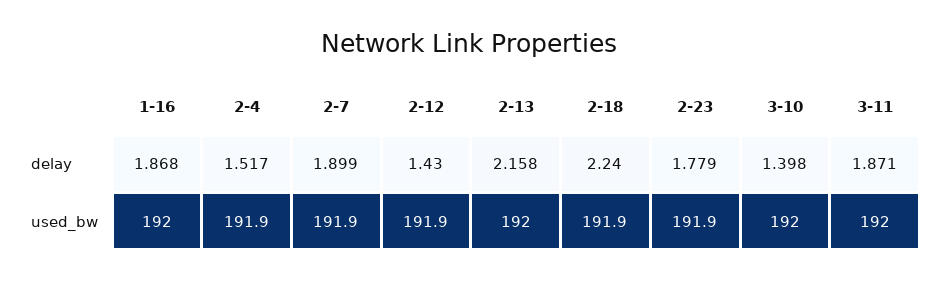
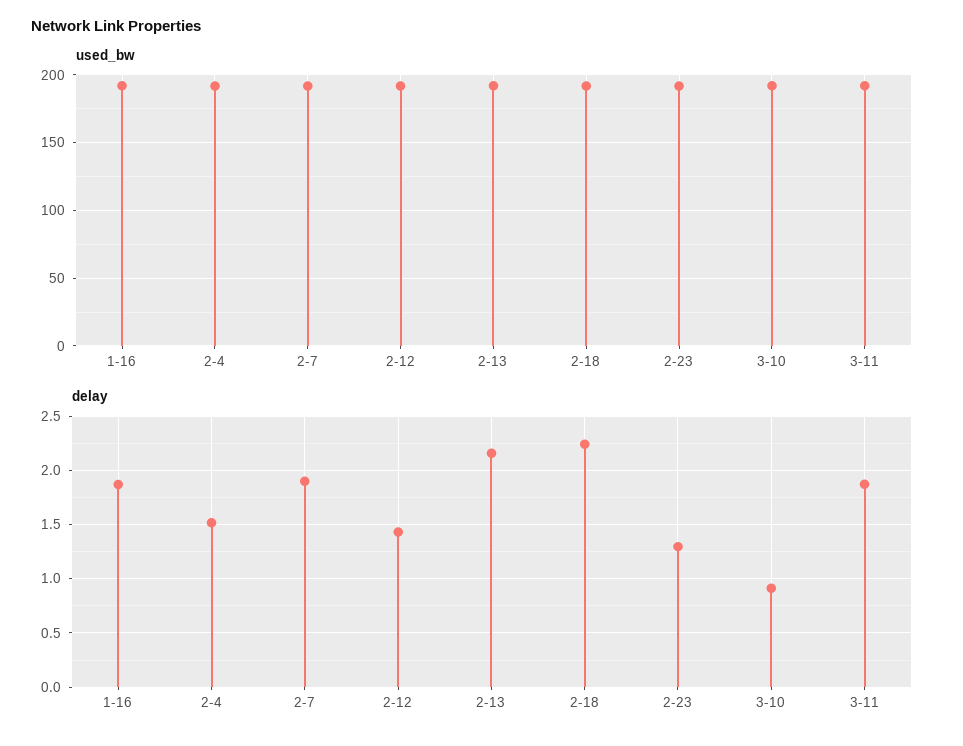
  {
    "delay": {
      "1-16": 1.868,
      "2-4": 1.517,
      "2-7": 1.899,
      "2-12": 1.43,
      "2-13": 2.158,
      "2-18": 2.24,
-     "2-23": 1.779,
+     "2-23": 1.3,
-     "3-10": 1.398,
+     "3-10": 0.9,
      "3-11": 1.871
    },
    "used_bw": {
      "1-16": 192,
      "2-4": 191.9,
      "2-7": 191.9,
      "2-12": 191.9,
      "2-13": 192,
      "2-18": 191.9,
      "2-23": 191.9,
      "3-10": 192,
      "3-11": 192
    }
  }

